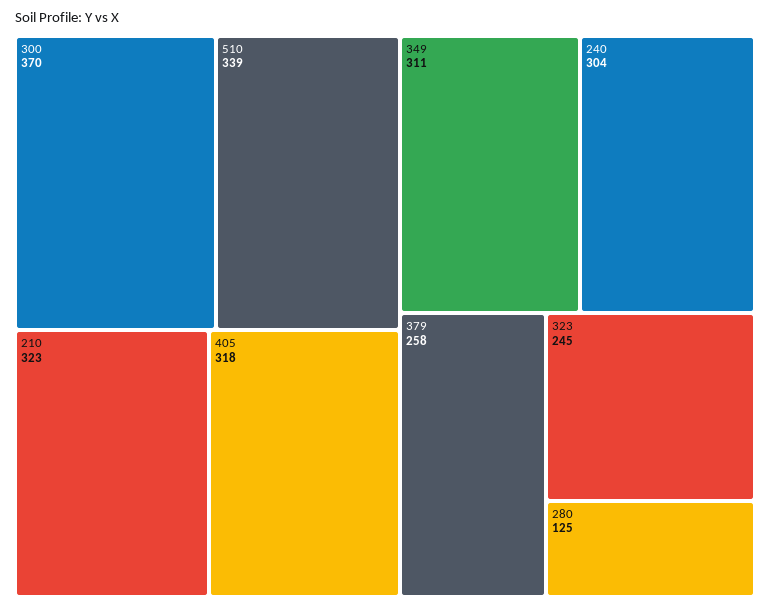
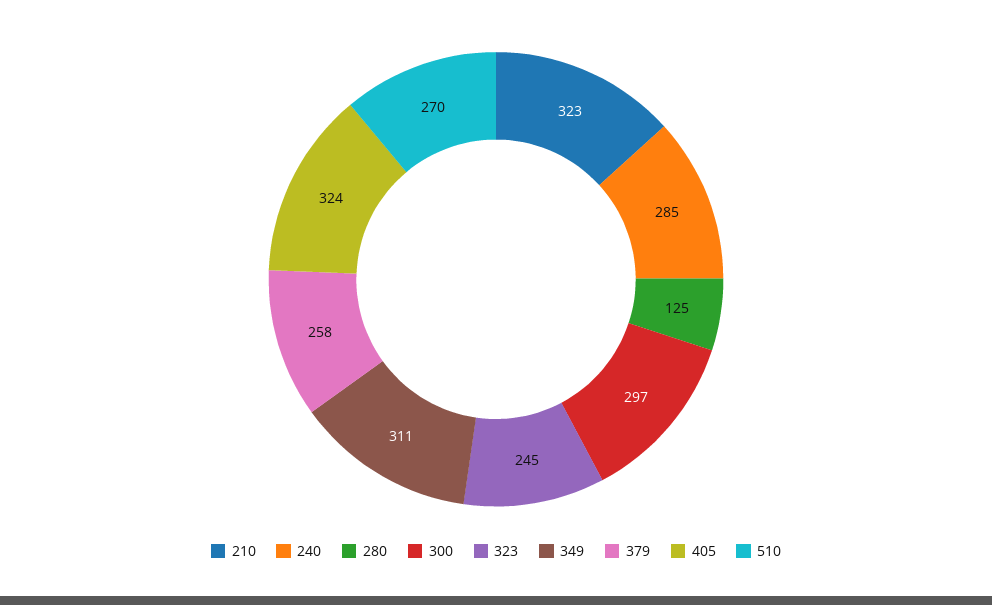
  {
-   "300": 370,
+   "300": 297,
-   "510": 339,
+   "510": 270,
    "210": 323,
-   "405": 318,
+   "405": 324,
    "349": 311,
-   "240": 304,
+   "240": 285,
    "379": 258,
    "323": 245,
    "280": 125
  }

